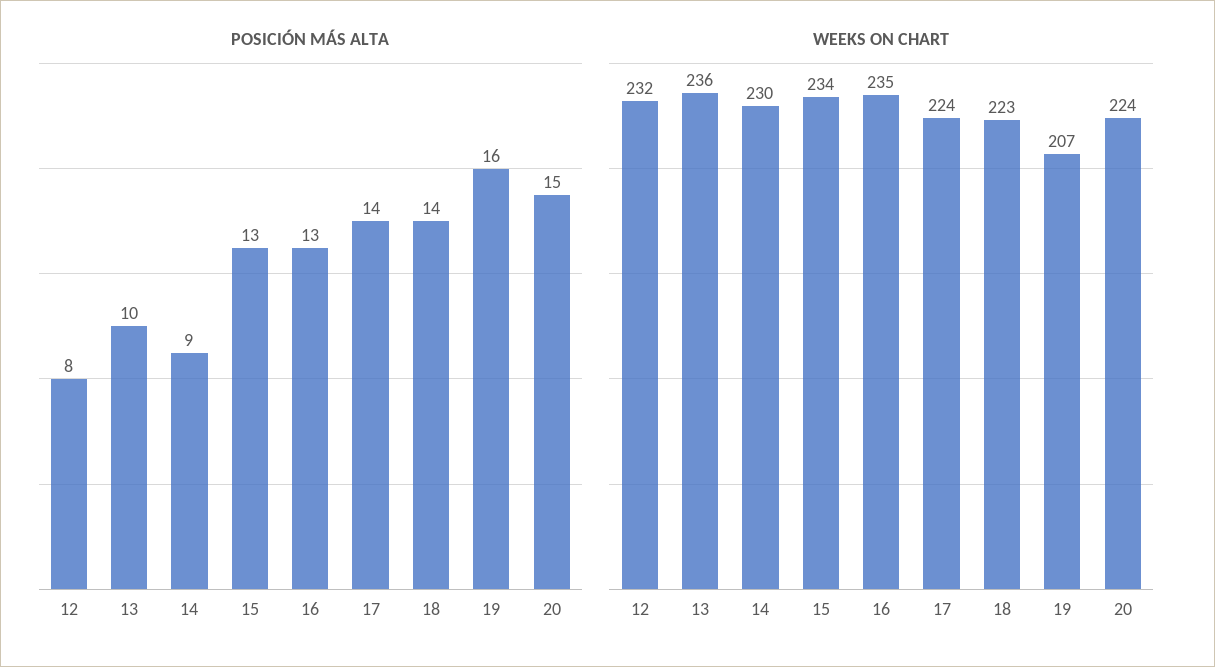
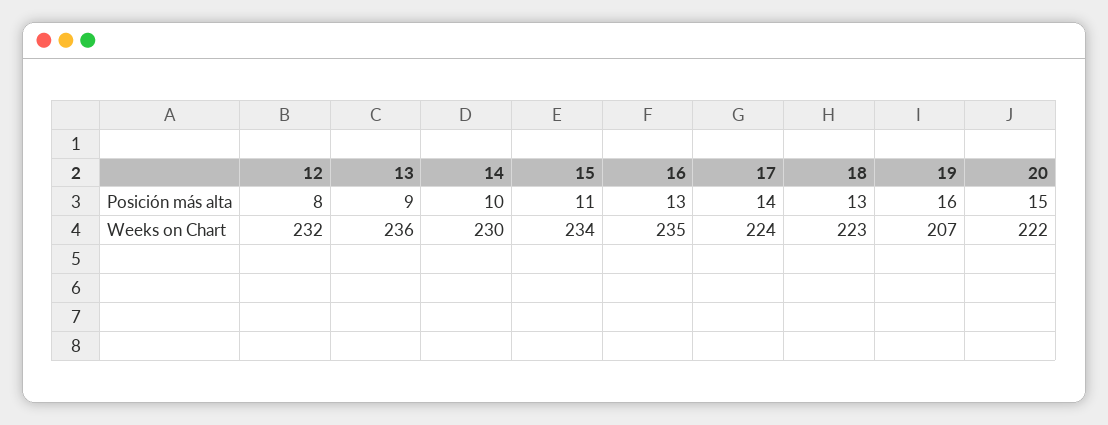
  {
    "POSICIÓN MÁS ALTA": {
      "12": 8,
-     "13": 10,
+     "13": 9,
-     "14": 9,
+     "14": 10,
-     "15": 13,
+     "15": 11,
      "16": 13,
      "17": 14,
-     "18": 14,
+     "18": 13,
      "19": 16,
      "20": 15
    },
    "WEEKS ON CHART": {
      "12": 232,
      "13": 236,
      "14": 230,
      "15": 234,
      "16": 235,
      "17": 224,
      "18": 223,
      "19": 207,
-     "20": 224
+     "20": 222
    }
  }

